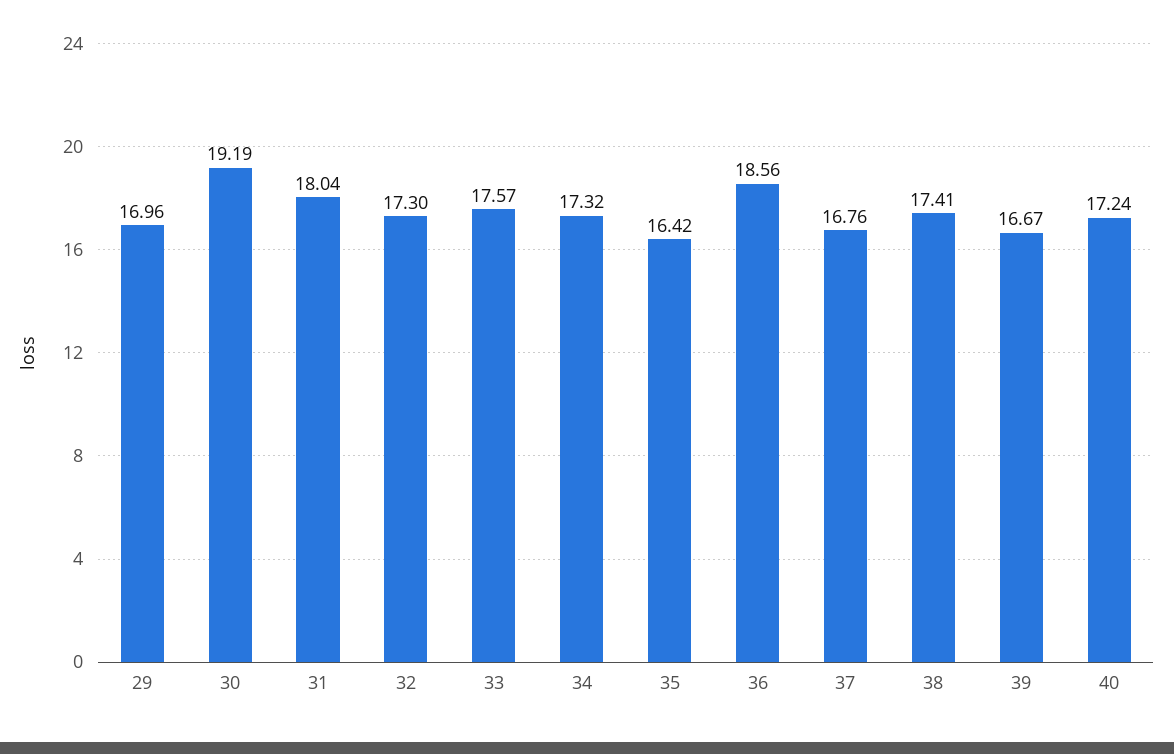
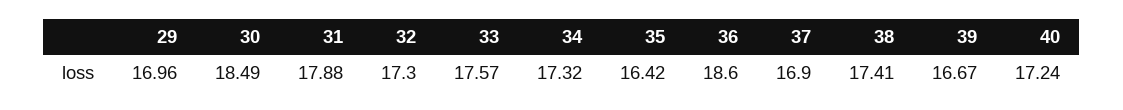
  {
    "29": 16.96,
-   "30": 19.19,
+   "30": 18.49,
-   "31": 18.04,
+   "31": 17.88,
    "32": 17.3,
    "33": 17.57,
    "34": 17.32,
    "35": 16.42,
-   "36": 18.56,
+   "36": 18.6,
-   "37": 16.76,
+   "37": 16.9,
    "38": 17.41,
    "39": 16.67,
    "40": 17.24
  }

